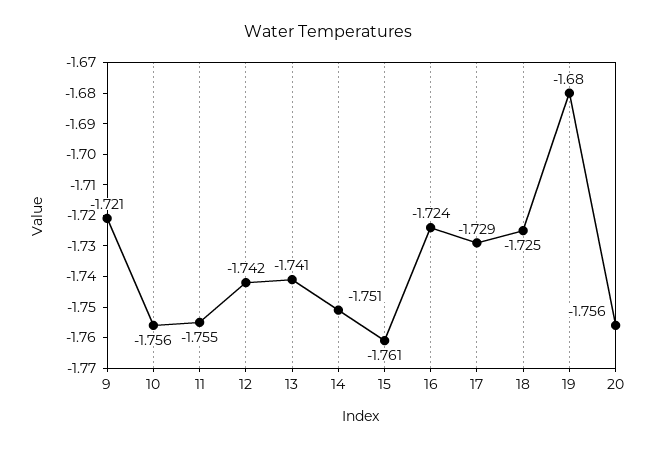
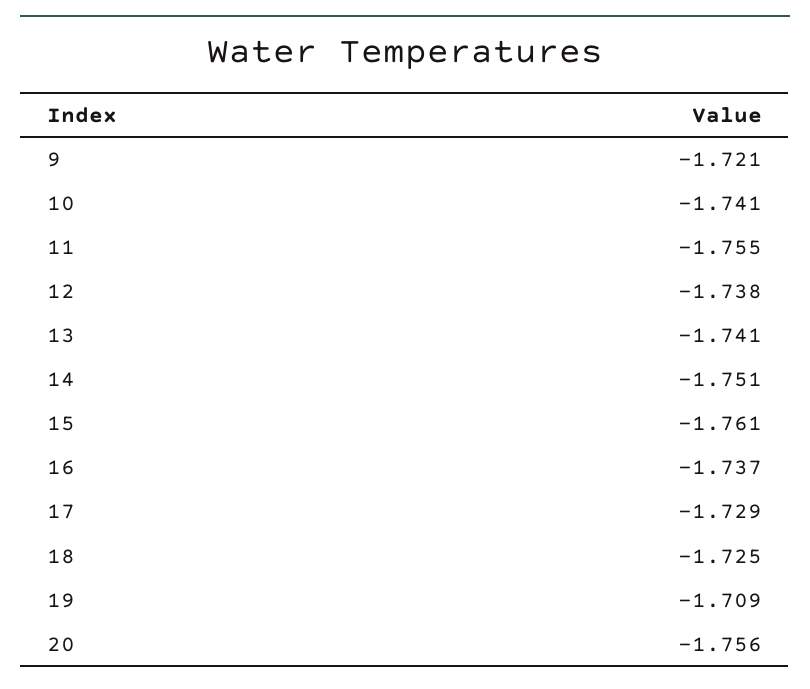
  {
    "9": -1.721,
-   "10": -1.756,
+   "10": -1.741,
    "11": -1.755,
-   "12": -1.742,
+   "12": -1.738,
    "13": -1.741,
    "14": -1.751,
    "15": -1.761,
-   "16": -1.724,
+   "16": -1.737,
    "17": -1.729,
    "18": -1.725,
-   "19": -1.68,
+   "19": -1.709,
    "20": -1.756
  }

